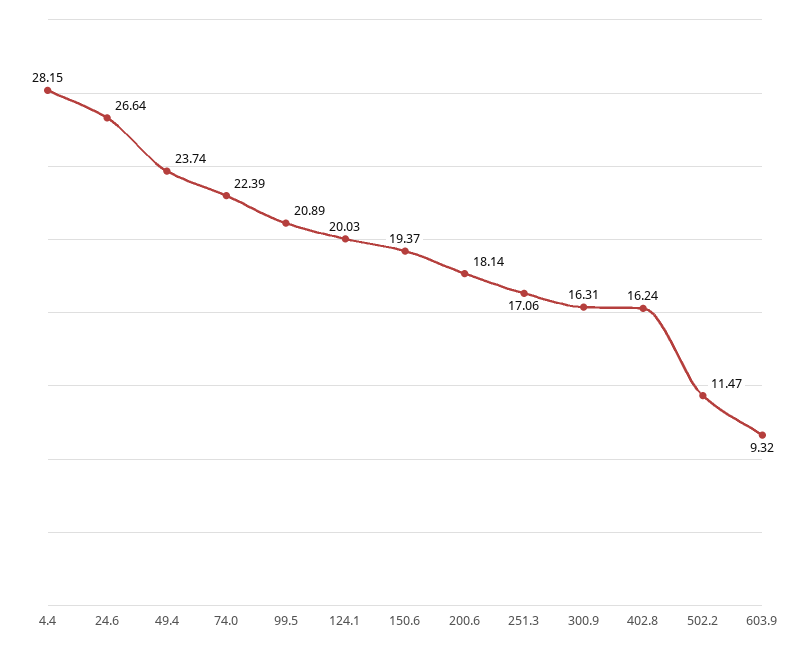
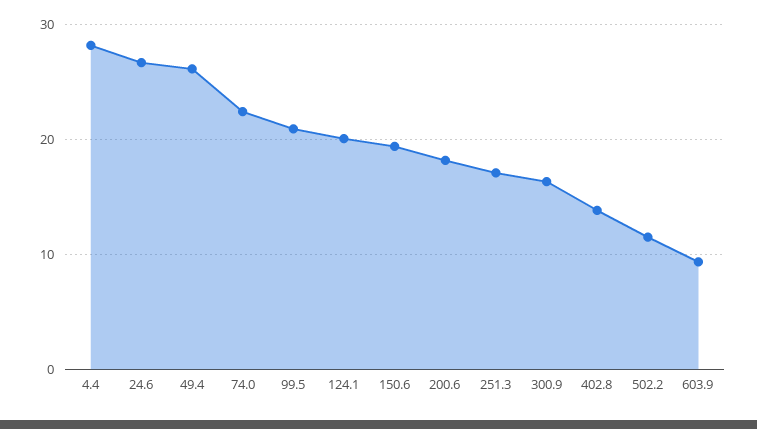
  {
    "4.4": 28.15,
    "24.6": 26.64,
-   "49.4": 23.74,
+   "49.4": 26,
    "74.0": 22.39,
    "99.5": 20.89,
    "124.1": 20.03,
    "150.6": 19.37,
    "200.6": 18.14,
    "251.3": 17.06,
    "300.9": 16.31,
-   "402.8": 16.24,
+   "402.8": 14,
    "502.2": 11.47,
    "603.9": 9.32
  }

